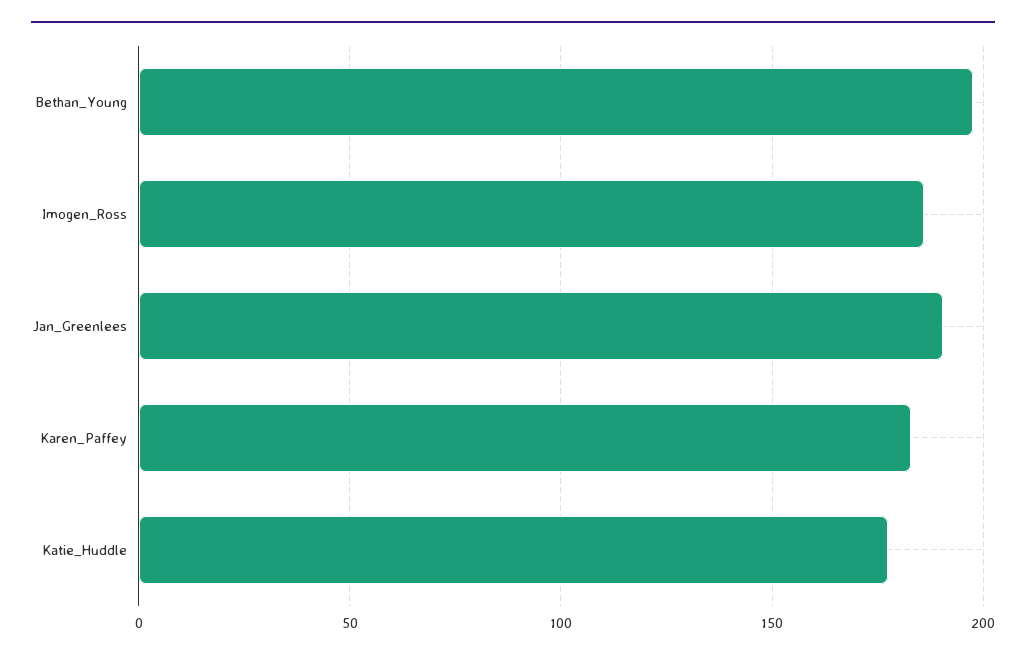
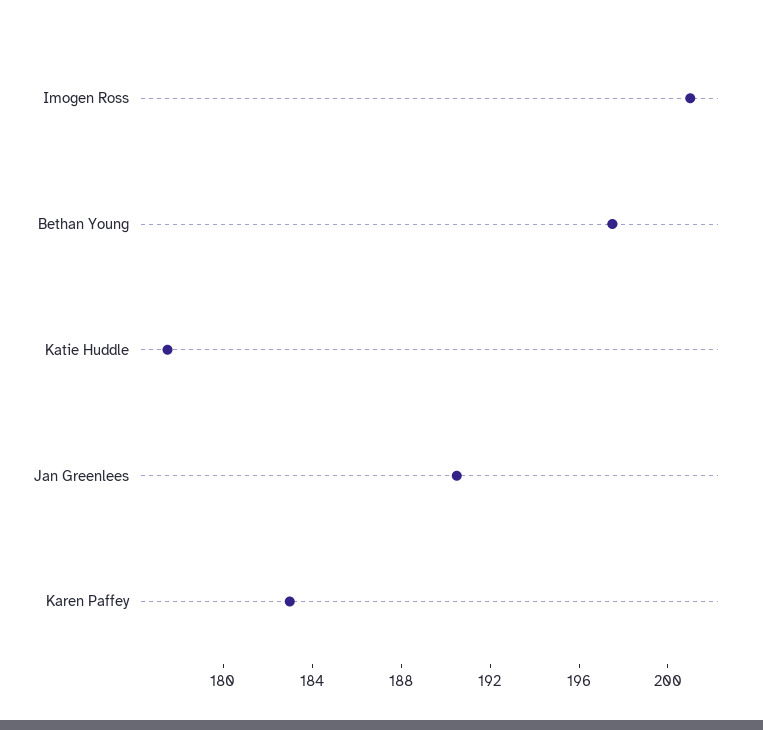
  {
    "Bethan_Young": 198,
-   "Imogen_Ross": 185,
+   "Imogen_Ross": 201,
    "Jan_Greenlees": 191,
    "Karen_Paffey": 183,
    "Katie_Huddle": 178
  }

